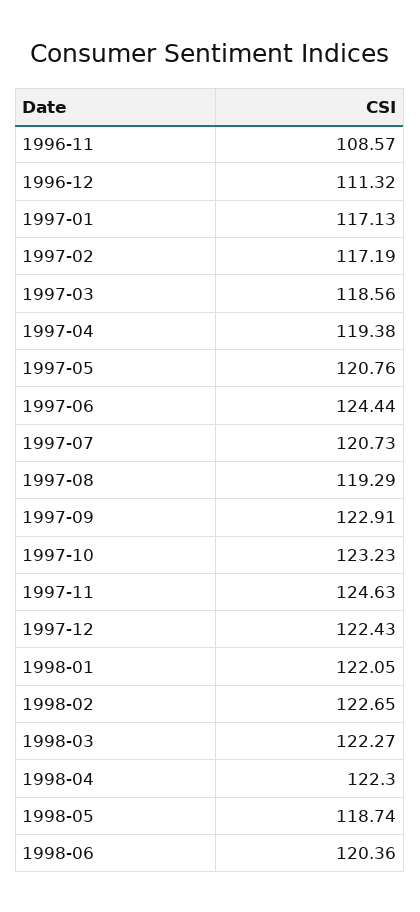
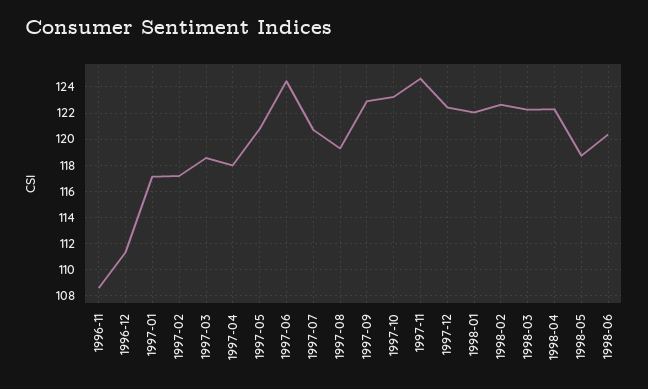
  {
    "1996-11": 108.57,
    "1996-12": 111.32,
    "1997-01": 117.13,
    "1997-02": 117.19,
    "1997-03": 118.56,
-   "1997-04": 119.38,
+   "1997-04": 118,
    "1997-05": 120.76,
    "1997-06": 124.44,
    "1997-07": 120.73,
    "1997-08": 119.29,
    "1997-09": 122.91,
    "1997-10": 123.23,
    "1997-11": 124.63,
    "1997-12": 122.43,
    "1998-01": 122.05,
    "1998-02": 122.65,
    "1998-03": 122.27,
    "1998-04": 122.3,
    "1998-05": 118.74,
    "1998-06": 120.36
  }

